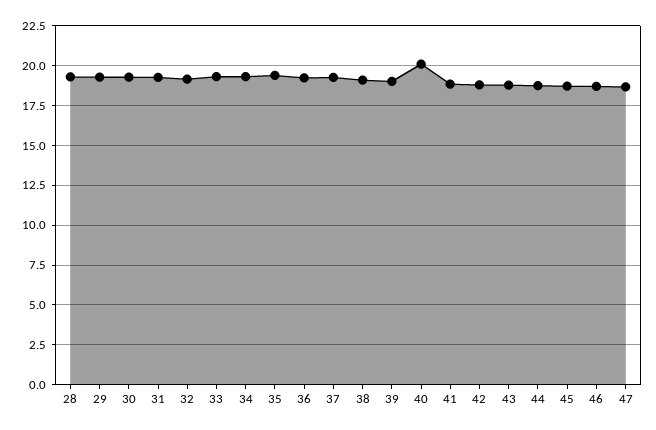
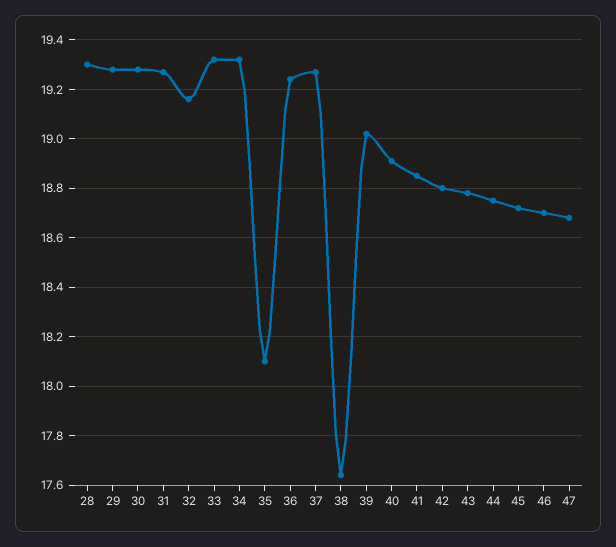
  {
    "28": 19.3,
    "29": 19.3,
    "30": 19.3,
    "31": 19.25,
    "32": 19.15,
    "33": 19.3,
    "34": 19.3,
-   "35": 19.5,
+   "35": 18.1,
    "36": 19.25,
    "37": 19.25,
-   "38": 19,
+   "38": 17.65,
    "39": 19,
-   "40": 20,
+   "40": 18.9,
    "41": 18.85,
    "42": 18.8,
    "43": 18.8,
    "44": 18.75,
    "45": 18.7,
    "46": 18.7,
    "47": 18.7
  }

